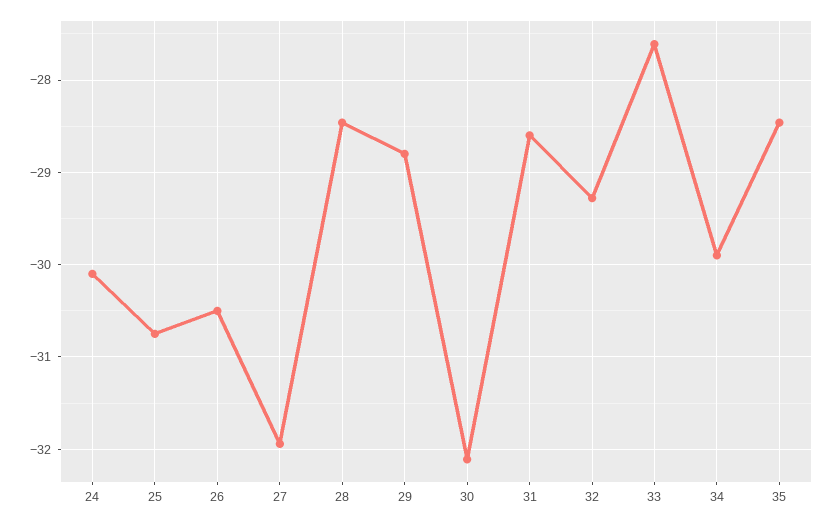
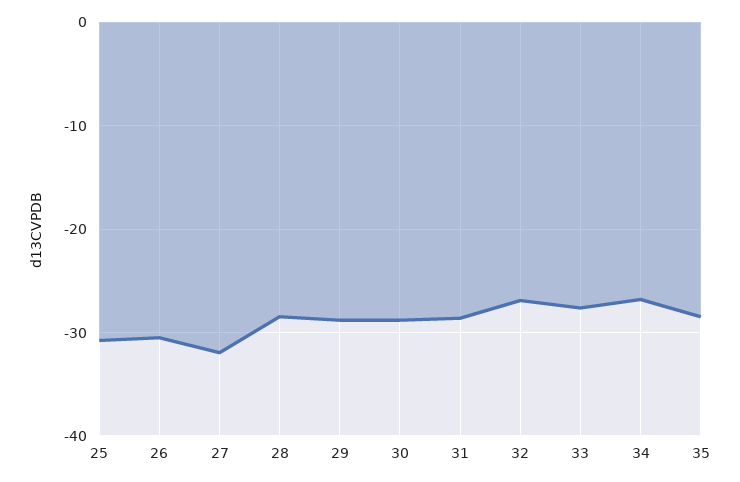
  {
-   "24": -30.1,
    "25": -30.8,
    "26": -30.5,
    "27": -31.9,
    "28": -28.5,
    "29": -28.8,
-   "30": -32.1,
+   "30": -29,
    "31": -28.6,
-   "32": -29.3,
+   "32": -27,
    "33": -27.6,
-   "34": -29.9,
+   "34": -27,
    "35": -28.5
  }

